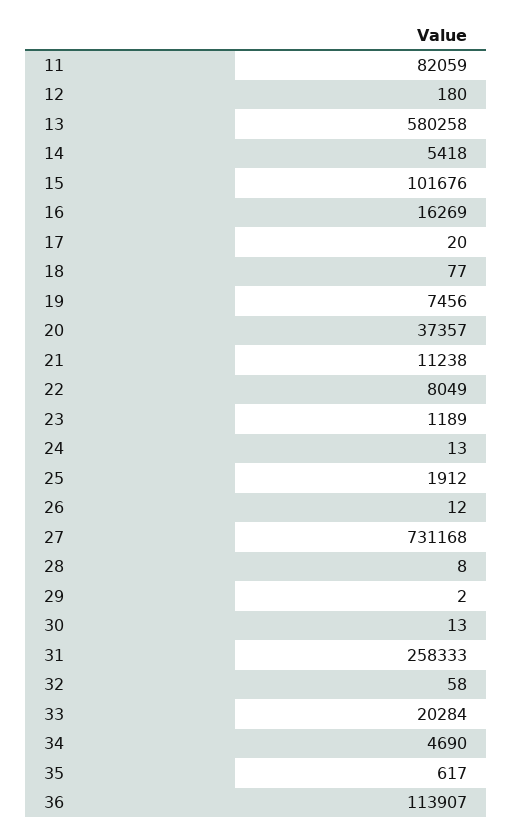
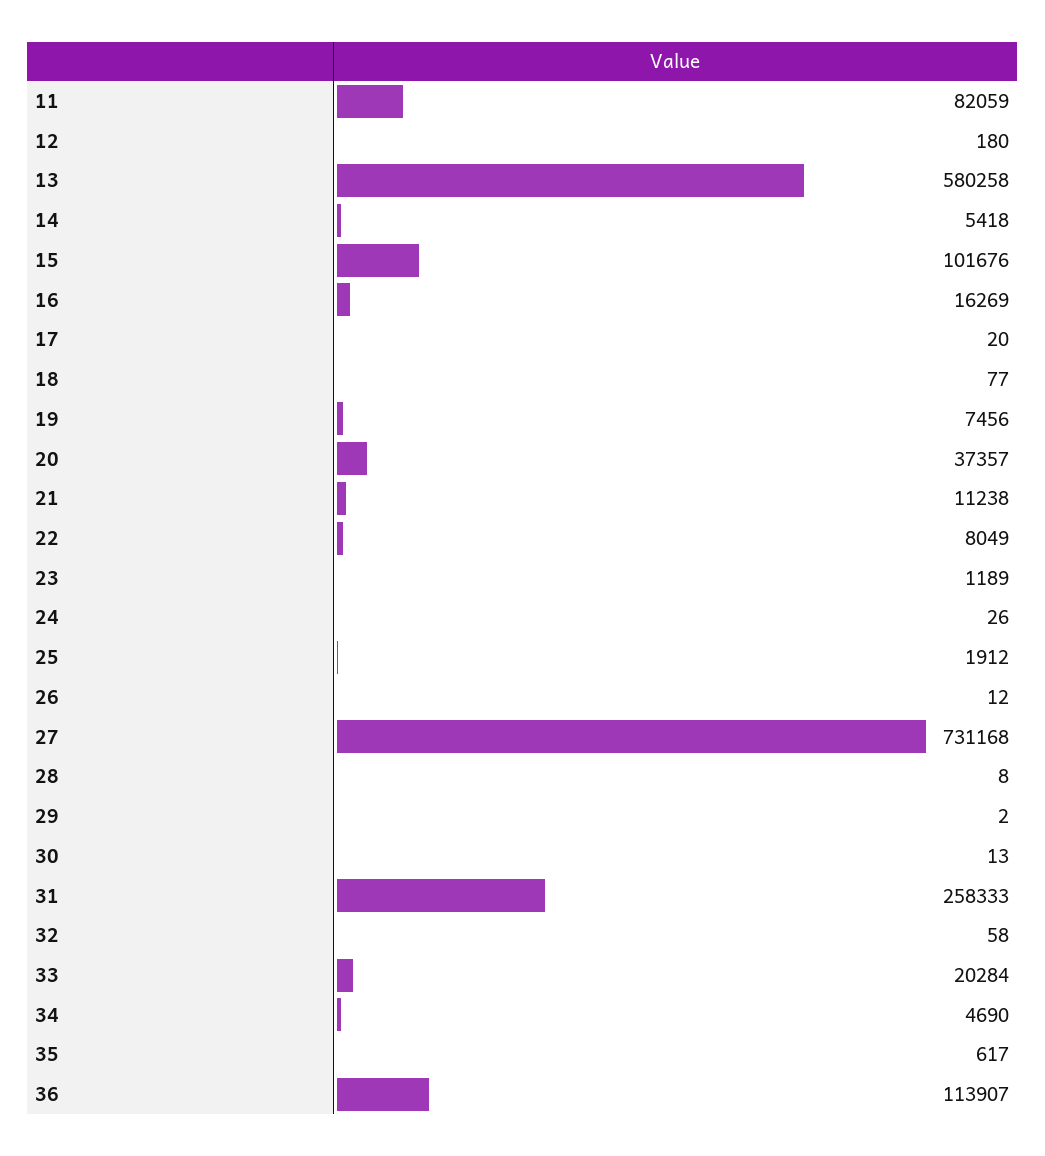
  {
    "11": 82059,
    "12": 180,
    "13": 580258,
    "14": 5418,
    "15": 101676,
    "16": 16269,
    "17": 20,
    "18": 77,
    "19": 7456,
    "20": 37357,
    "21": 11238,
    "22": 8049,
    "23": 1189,
-   "24": 13,
+   "24": 26,
    "25": 1912,
    "26": 12,
    "27": 731168,
    "28": 8,
    "29": 2,
    "30": 13,
    "31": 258333,
    "32": 58,
    "33": 20284,
    "34": 4690,
    "35": 617,
    "36": 113907
  }

